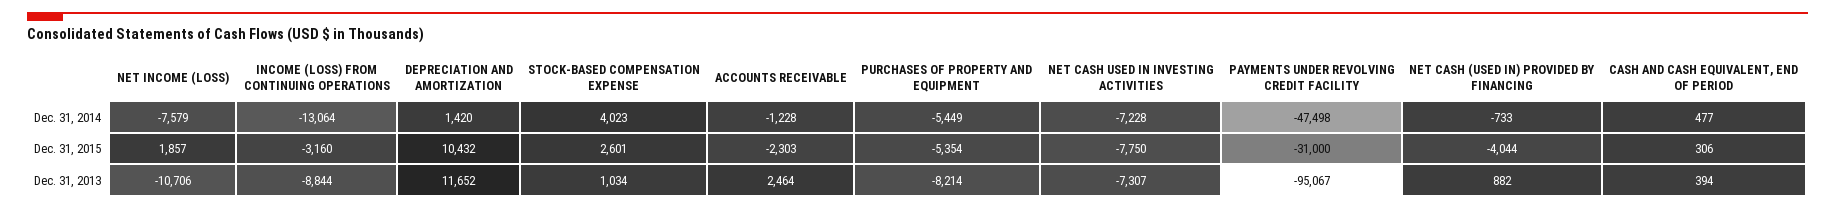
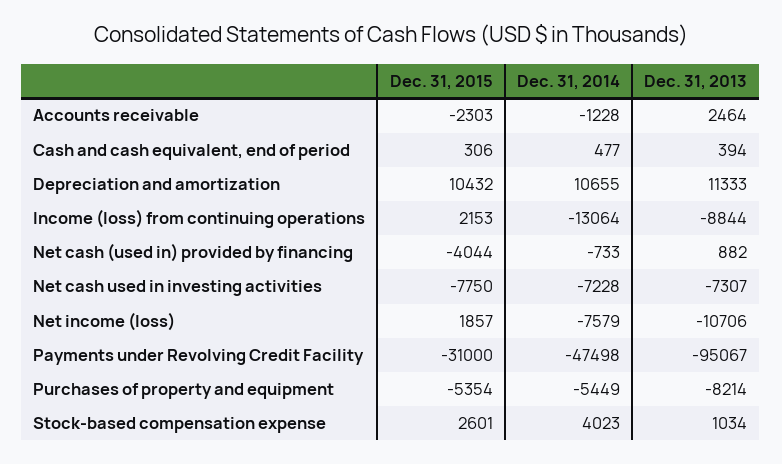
  {
    "NET INCOME (LOSS)": {
      "Dec. 31, 2014": -7579,
      "Dec. 31, 2015": 1857,
      "Dec. 31, 2013": -10706
    },
    "INCOME (LOSS) FROM CONTINUING OPERATIONS": {
      "Dec. 31, 2014": -13064,
-     "Dec. 31, 2015": -3160,
+     "Dec. 31, 2015": 2153,
      "Dec. 31, 2013": -8844
    },
    "DEPRECIATION AND AMORTIZATION": {
-     "Dec. 31, 2014": 1420,
+     "Dec. 31, 2014": 10655,
      "Dec. 31, 2015": 10432,
-     "Dec. 31, 2013": 11652
+     "Dec. 31, 2013": 11333
    },
    "STOCK-BASED COMPENSATION EXPENSE": {
      "Dec. 31, 2014": 4023,
      "Dec. 31, 2015": 2601,
      "Dec. 31, 2013": 1034
    },
    "ACCOUNTS RECEIVABLE": {
      "Dec. 31, 2014": -1228,
      "Dec. 31, 2015": -2303,
      "Dec. 31, 2013": 2464
    },
    "PURCHASES OF PROPERTY AND EQUIPMENT": {
      "Dec. 31, 2014": -5449,
      "Dec. 31, 2015": -5354,
      "Dec. 31, 2013": -8214
    },
    "NET CASH USED IN INVESTING ACTIVITIES": {
      "Dec. 31, 2014": -7228,
      "Dec. 31, 2015": -7750,
      "Dec. 31, 2013": -7307
    },
    "PAYMENTS UNDER REVOLVING CREDIT FACILITY": {
      "Dec. 31, 2014": -47498,
      "Dec. 31, 2015": -31000,
      "Dec. 31, 2013": -95067
    },
    "NET CASH (USED IN) PROVIDED BY FINANCING": {
      "Dec. 31, 2014": -733,
      "Dec. 31, 2015": -4044,
      "Dec. 31, 2013": 882
    },
    "CASH AND CASH EQUIVALENT, END OF PERIOD": {
      "Dec. 31, 2014": 477,
      "Dec. 31, 2015": 306,
      "Dec. 31, 2013": 394
    }
  }

